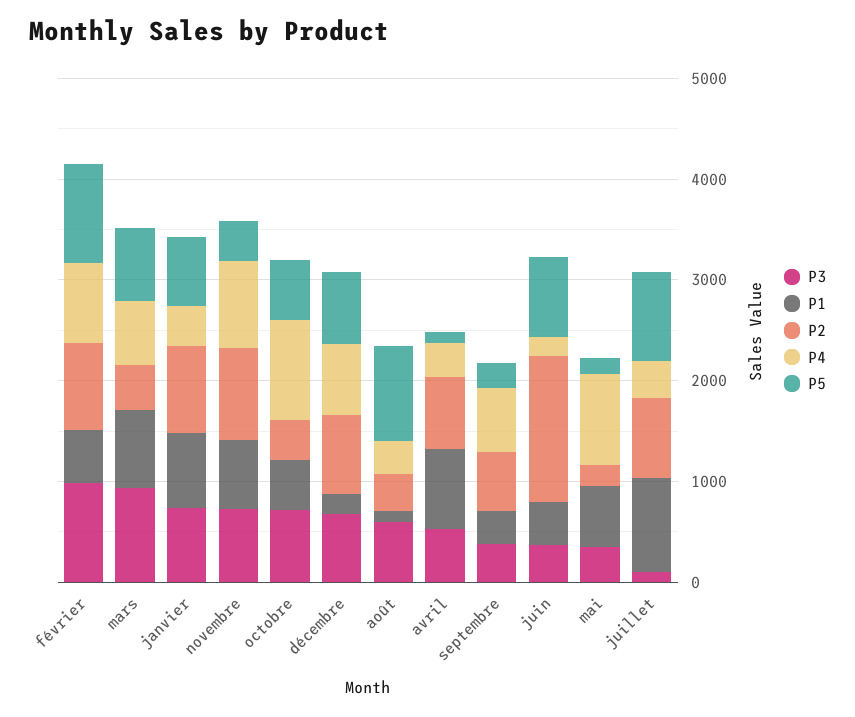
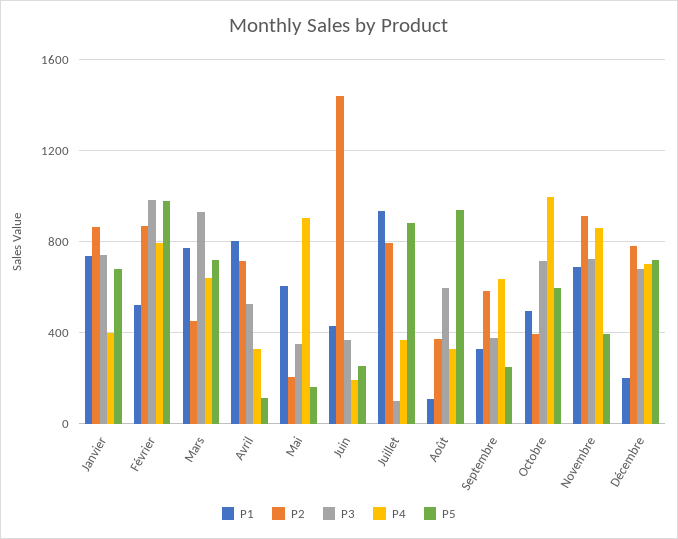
  {
    "P3": {
      "février": 1000,
      "mars": 950,
      "janvier": 750,
      "novembre": 750,
      "octobre": 700,
      "décembre": 700,
      "août": 600,
      "avril": 550,
      "septembre": 400,
      "juin": 350,
      "mai": 350,
      "juillet": 100
    },
    "P1": {
      "février": 500,
      "mars": 750,
      "janvier": 750,
      "novembre": 700,
      "octobre": 500,
      "décembre": 200,
      "août": 100,
      "avril": 800,
      "septembre": 350,
      "juin": 450,
      "mai": 600,
      "juillet": 950
    },
    "P2": {
      "février": 850,
      "mars": 450,
      "janvier": 850,
      "novembre": 900,
      "octobre": 400,
      "décembre": 800,
      "août": 350,
      "avril": 700,
      "septembre": 600,
      "juin": 1450,
      "mai": 200,
      "juillet": 800
    },
    "P4": {
      "février": 800,
      "mars": 650,
      "janvier": 400,
      "novembre": 850,
      "octobre": 1000,
      "décembre": 700,
      "août": 350,
      "avril": 350,
      "septembre": 650,
      "juin": 200,
      "mai": 900,
      "juillet": 350
    },
    "P5": {
      "février": 1000,
      "mars": 700,
      "janvier": 700,
      "novembre": 400,
      "octobre": 600,
      "décembre": 700,
      "août": 950,
      "avril": 100,
      "septembre": 250,
-     "juin": 800,
+     "juin": 250,
      "mai": 150,
      "juillet": 900
    }
  }

